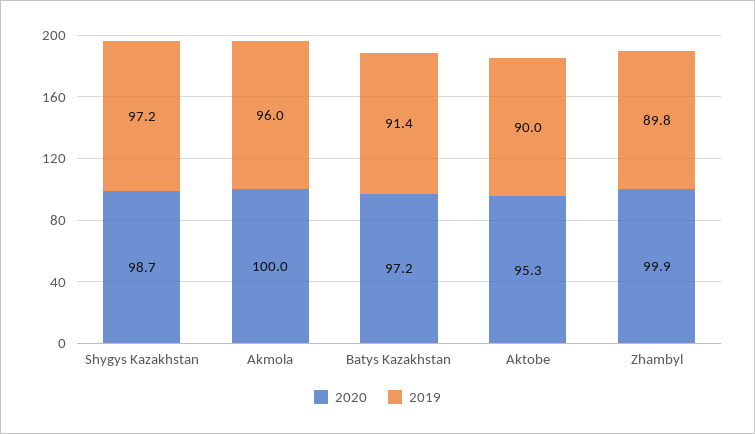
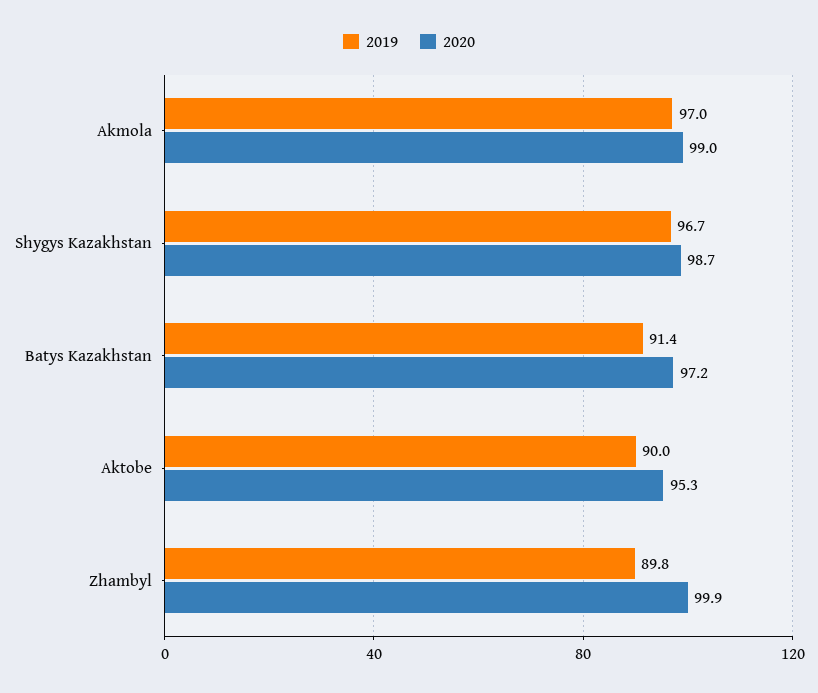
  {
    "2020": {
      "Shygys Kazakhstan": 98.7,
-     "Akmola": 100,
+     "Akmola": 99,
      "Batys Kazakhstan": 97.2,
      "Aktobe": 95.3,
      "Zhambyl": 99.9
    },
    "2019": {
-     "Shygys Kazakhstan": 97.2,
+     "Shygys Kazakhstan": 96.7,
-     "Akmola": 96,
+     "Akmola": 97,
      "Batys Kazakhstan": 91.4,
      "Aktobe": 90,
      "Zhambyl": 89.8
    }
  }

